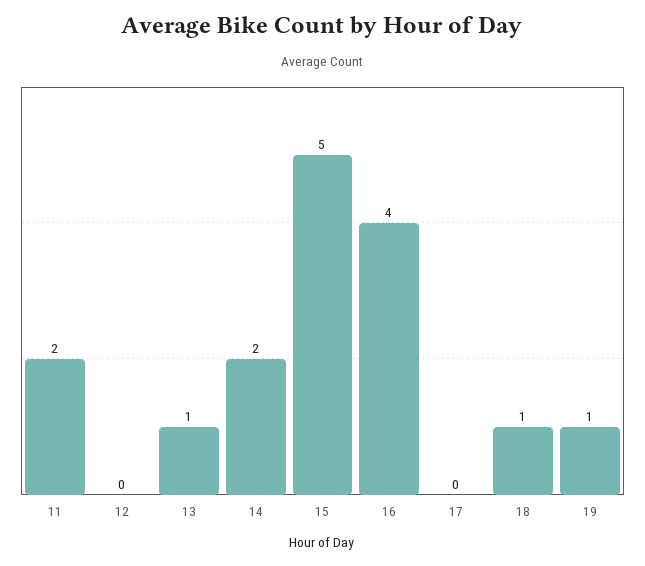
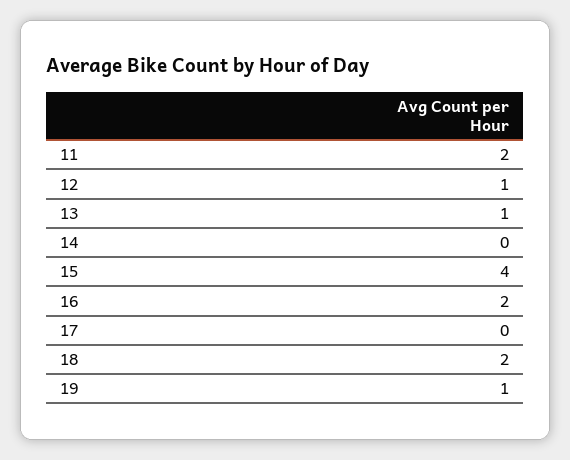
  {
    "11": 2,
-   "12": 0,
+   "12": 1,
    "13": 1,
-   "14": 2,
+   "14": 0,
-   "15": 5,
+   "15": 4,
-   "16": 4,
+   "16": 2,
    "17": 0,
-   "18": 1,
+   "18": 2,
    "19": 1
  }

